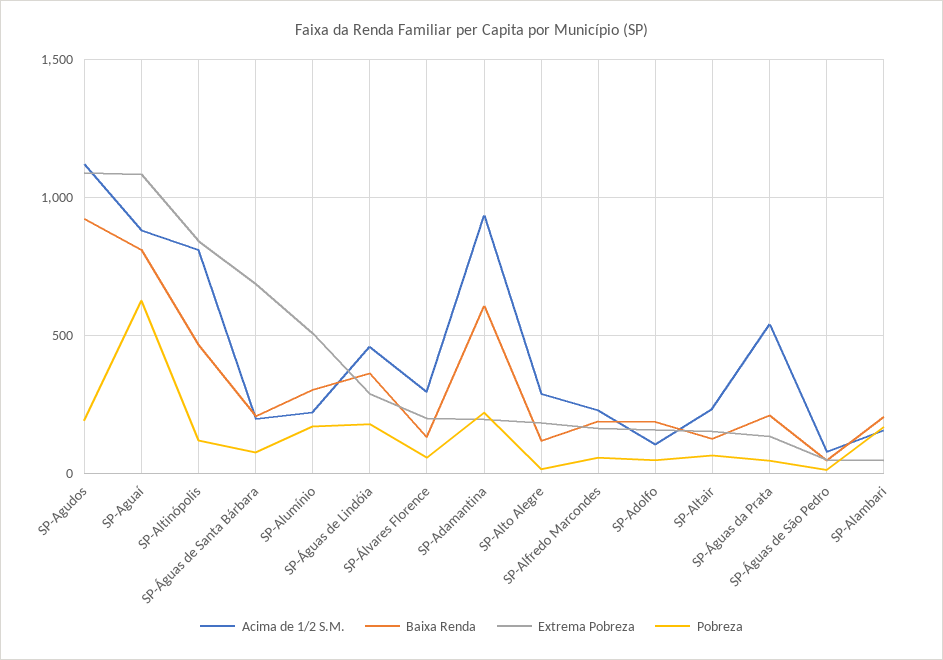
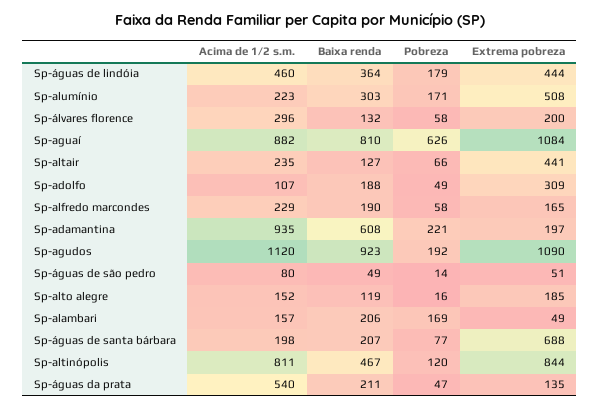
  {
    "Acima de 1/2 S.M.": {
      "SP-Agudos": 1120,
      "SP-Aguaí": 882,
      "SP-Altinópolis": 811,
      "SP-Águas de Santa Bárbara": 198,
      "SP-Alumínio": 223,
      "SP-Águas de Lindóia": 460,
      "SP-Álvares Florence": 296,
      "SP-Adamantina": 935,
-     "SP-Alto Alegre": 300,
+     "SP-Alto Alegre": 152,
      "SP-Alfredo Marcondes": 229,
      "SP-Adolfo": 107,
      "SP-Altair": 235,
      "SP-Águas da Prata": 540,
      "SP-Águas de São Pedro": 80,
      "SP-Alambari": 157
    },
    "Baixa Renda": {
      "SP-Agudos": 923,
      "SP-Aguaí": 810,
      "SP-Altinópolis": 467,
      "SP-Águas de Santa Bárbara": 207,
      "SP-Alumínio": 303,
      "SP-Águas de Lindóia": 364,
      "SP-Álvares Florence": 132,
      "SP-Adamantina": 608,
      "SP-Alto Alegre": 119,
      "SP-Alfredo Marcondes": 190,
      "SP-Adolfo": 188,
      "SP-Altair": 127,
      "SP-Águas da Prata": 211,
      "SP-Águas de São Pedro": 49,
      "SP-Alambari": 206
    },
    "Extrema Pobreza": {
      "SP-Agudos": 1090,
      "SP-Aguaí": 1084,
      "SP-Altinópolis": 844,
      "SP-Águas de Santa Bárbara": 688,
      "SP-Alumínio": 508,
-     "SP-Águas de Lindóia": 300,
+     "SP-Águas de Lindóia": 444,
      "SP-Álvares Florence": 200,
      "SP-Adamantina": 197,
      "SP-Alto Alegre": 185,
      "SP-Alfredo Marcondes": 165,
-     "SP-Adolfo": 150,
+     "SP-Adolfo": 309,
-     "SP-Altair": 150,
+     "SP-Altair": 441,
      "SP-Águas da Prata": 135,
      "SP-Águas de São Pedro": 51,
      "SP-Alambari": 49
    },
    "Pobreza": {
      "SP-Agudos": 192,
      "SP-Aguaí": 626,
      "SP-Altinópolis": 120,
      "SP-Águas de Santa Bárbara": 77,
      "SP-Alumínio": 171,
      "SP-Águas de Lindóia": 179,
      "SP-Álvares Florence": 58,
      "SP-Adamantina": 221,
      "SP-Alto Alegre": 16,
      "SP-Alfredo Marcondes": 58,
      "SP-Adolfo": 49,
      "SP-Altair": 66,
      "SP-Águas da Prata": 47,
      "SP-Águas de São Pedro": 14,
      "SP-Alambari": 169
    }
  }

